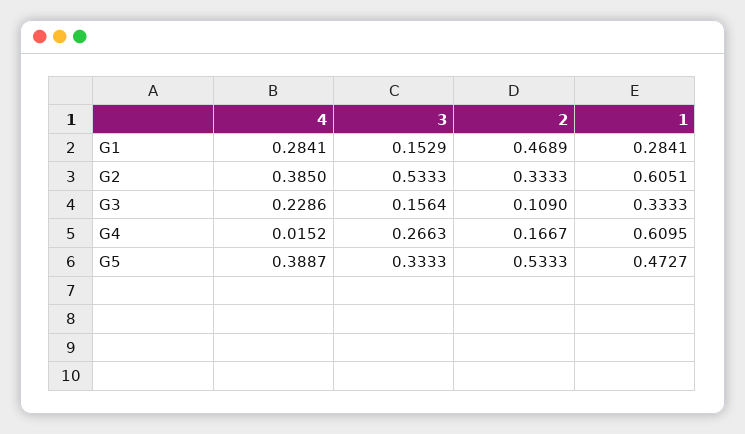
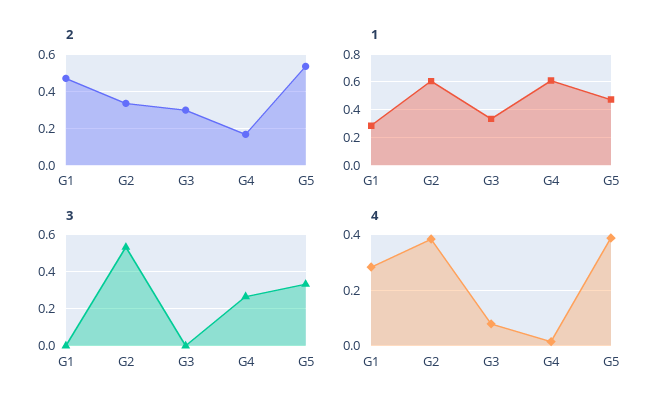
  {
    "4": {
      "G1": 0.2841,
      "G2": 0.385,
-     "G3": 0.2286,
+     "G3": 0.075,
      "G4": 0.0152,
      "G5": 0.3887
    },
    "3": {
-     "G1": 0.1529,
+     "G1": 0,
      "G2": 0.5333,
-     "G3": 0.1564,
+     "G3": 0,
      "G4": 0.2663,
      "G5": 0.3333
    },
    "2": {
      "G1": 0.4689,
      "G2": 0.3333,
-     "G3": 0.109,
+     "G3": 0.3,
      "G4": 0.1667,
      "G5": 0.5333
    },
    "1": {
      "G1": 0.2841,
      "G2": 0.6051,
      "G3": 0.3333,
      "G4": 0.6095,
      "G5": 0.4727
    }
  }

